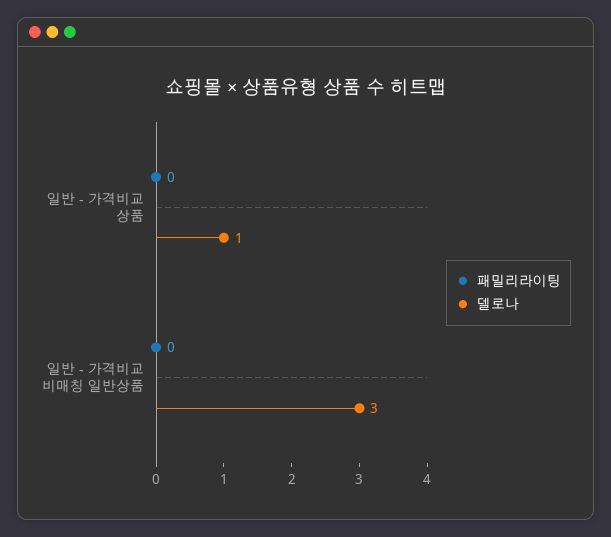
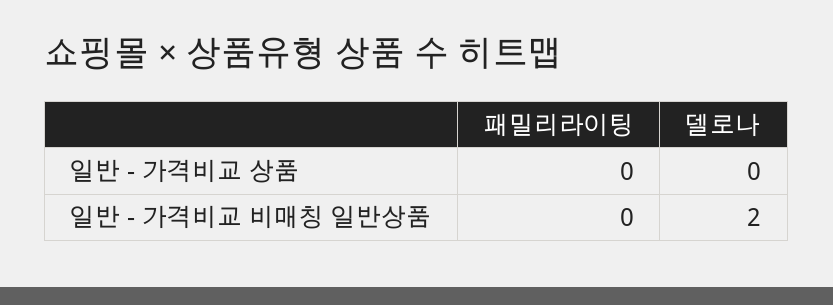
  {
    "패밀리라이팅": {
      "일반 - 가격비교 상품": 0,
      "일반 - 가격비교 비매칭 일반상품": 0
    },
    "델로나": {
-     "일반 - 가격비교 상품": 1,
+     "일반 - 가격비교 상품": 0,
-     "일반 - 가격비교 비매칭 일반상품": 3
+     "일반 - 가격비교 비매칭 일반상품": 2
    }
  }

